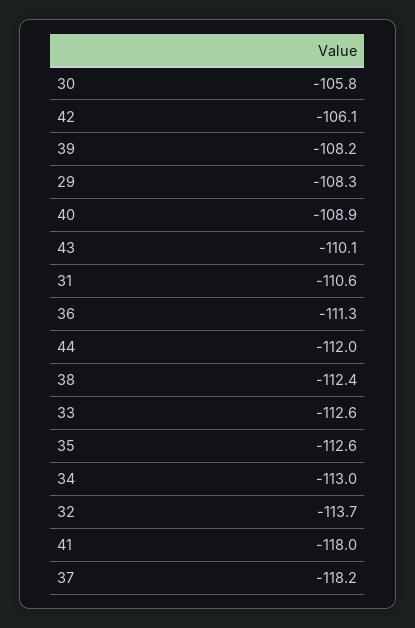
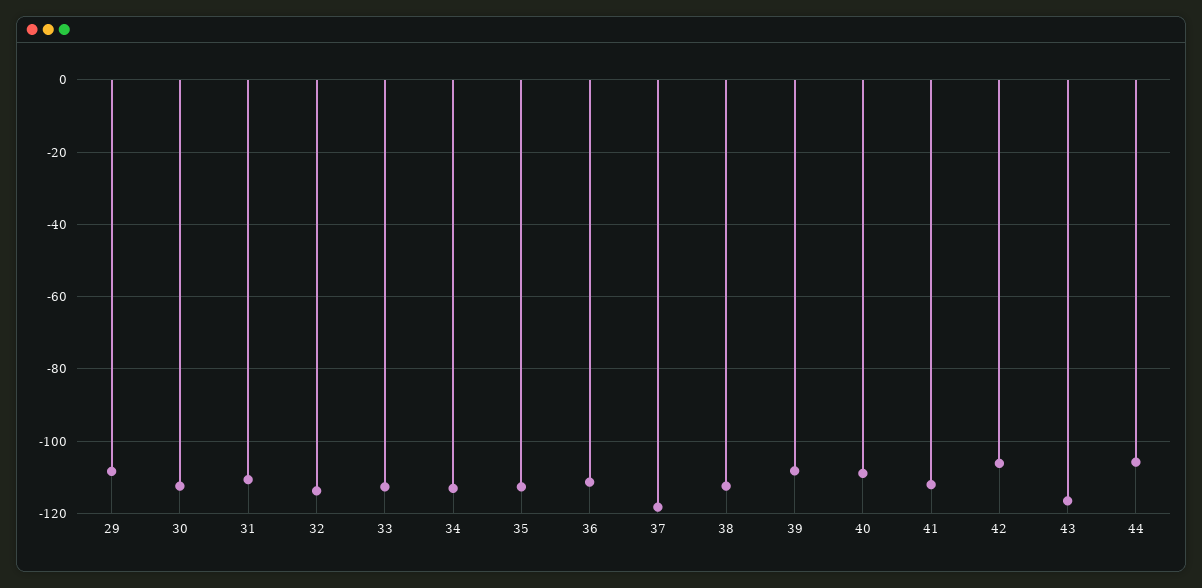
  {
-   "30": -105.8,
+   "30": -112,
    "42": -106.1,
    "39": -108.2,
    "29": -108.3,
    "40": -108.9,
-   "43": -110.1,
+   "43": -116,
    "31": -110.6,
    "36": -111.3,
-   "44": -112,
+   "44": -106,
    "38": -112.4,
    "33": -112.6,
    "35": -112.6,
    "34": -113,
    "32": -113.7,
-   "41": -118,
+   "41": -112,
    "37": -118.2
  }

